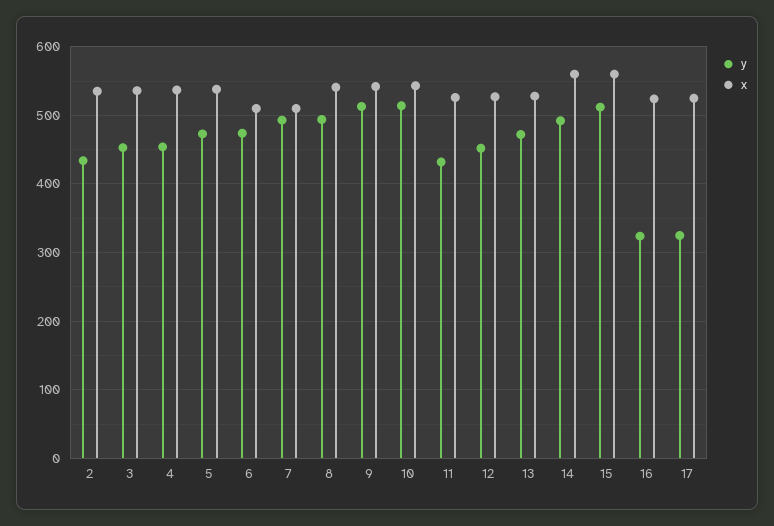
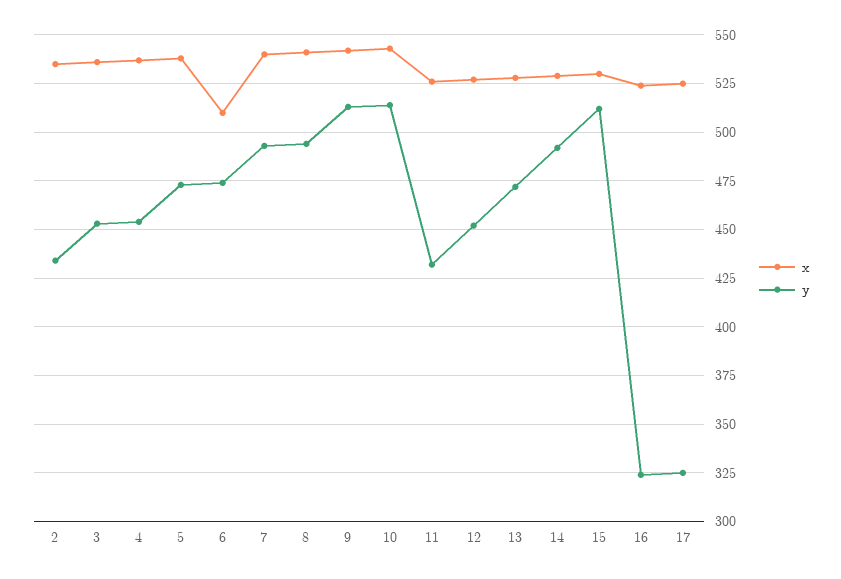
  {
    "y": {
      "2": 435,
      "3": 455,
      "4": 455,
      "5": 475,
      "6": 475,
      "7": 495,
      "8": 495,
      "9": 515,
      "10": 515,
      "11": 430,
      "12": 450,
      "13": 470,
      "14": 490,
      "15": 510,
      "16": 325,
      "17": 325
    },
    "x": {
      "2": 535,
      "3": 535,
      "4": 535,
      "5": 540,
      "6": 510,
-     "7": 510,
+     "7": 540,
      "8": 540,
      "9": 540,
      "10": 545,
      "11": 525,
      "12": 525,
      "13": 530,
-     "14": 560,
+     "14": 530,
-     "15": 560,
+     "15": 530,
      "16": 525,
      "17": 525
    }
  }

